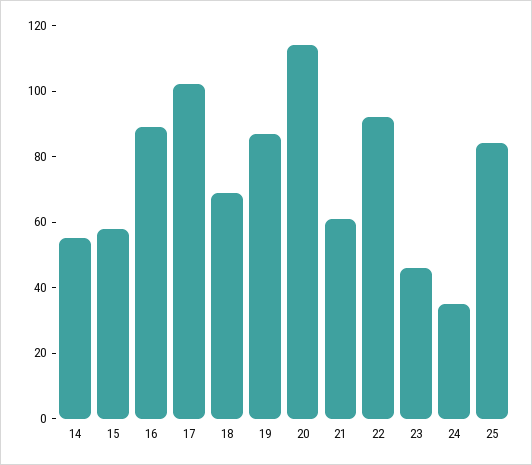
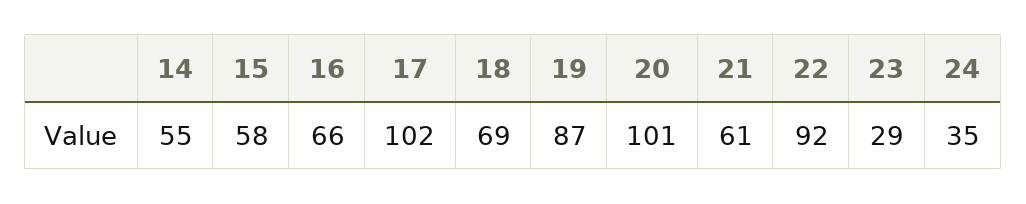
  {
    "14": 55,
    "15": 58,
-   "16": 90,
+   "16": 66,
    "17": 102,
    "18": 69,
    "19": 87,
-   "20": 115,
+   "20": 101,
    "21": 61,
    "22": 92,
-   "23": 45,
+   "23": 29,
-   "24": 35,
+   "24": 35
-   "25": 85
  }

